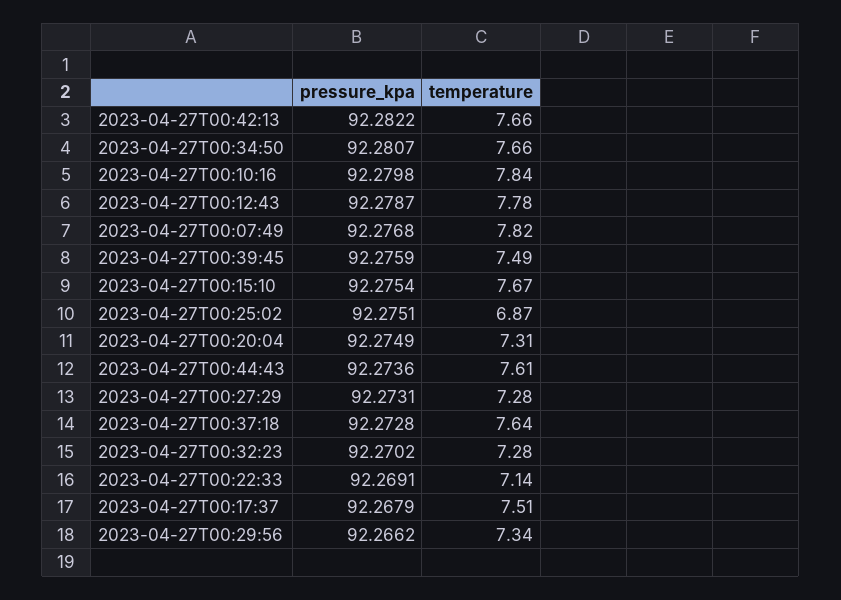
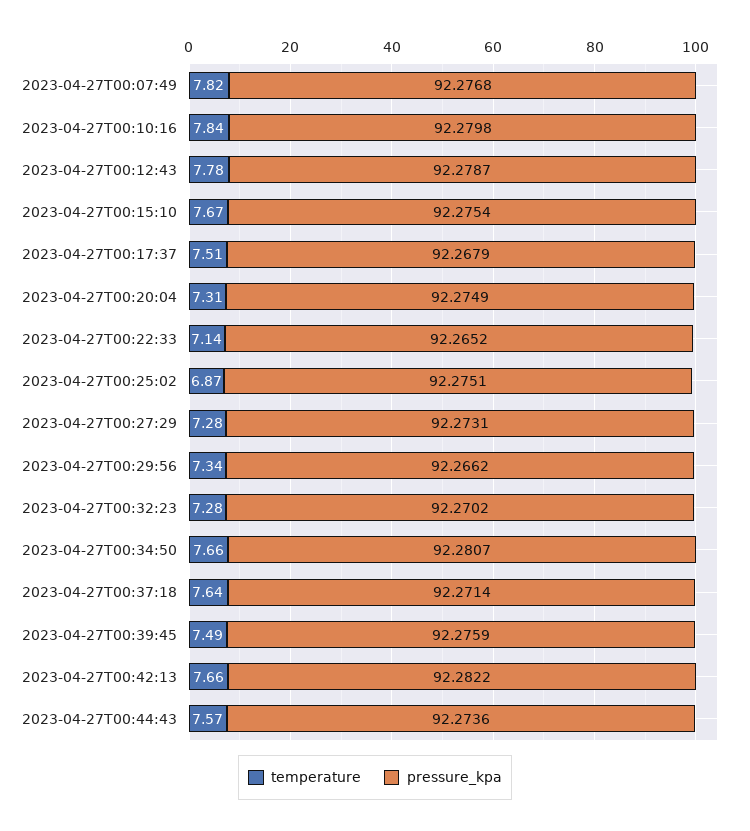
  {
    "pressure_kpa": {
      "2023-04-27T00:42:13": 92.2822,
      "2023-04-27T00:34:50": 92.2807,
      "2023-04-27T00:10:16": 92.2798,
      "2023-04-27T00:12:43": 92.2787,
      "2023-04-27T00:07:49": 92.2768,
      "2023-04-27T00:39:45": 92.2759,
      "2023-04-27T00:15:10": 92.2754,
      "2023-04-27T00:25:02": 92.2751,
      "2023-04-27T00:20:04": 92.2749,
      "2023-04-27T00:44:43": 92.2736,
      "2023-04-27T00:27:29": 92.2731,
-     "2023-04-27T00:37:18": 92.2728,
+     "2023-04-27T00:37:18": 92.2714,
      "2023-04-27T00:32:23": 92.2702,
-     "2023-04-27T00:22:33": 92.2691,
+     "2023-04-27T00:22:33": 92.2652,
      "2023-04-27T00:17:37": 92.2679,
      "2023-04-27T00:29:56": 92.2662
    },
    "temperature": {
      "2023-04-27T00:42:13": 7.66,
      "2023-04-27T00:34:50": 7.66,
      "2023-04-27T00:10:16": 7.84,
      "2023-04-27T00:12:43": 7.78,
      "2023-04-27T00:07:49": 7.82,
      "2023-04-27T00:39:45": 7.49,
      "2023-04-27T00:15:10": 7.67,
      "2023-04-27T00:25:02": 6.87,
      "2023-04-27T00:20:04": 7.31,
-     "2023-04-27T00:44:43": 7.61,
+     "2023-04-27T00:44:43": 7.57,
      "2023-04-27T00:27:29": 7.28,
      "2023-04-27T00:37:18": 7.64,
      "2023-04-27T00:32:23": 7.28,
      "2023-04-27T00:22:33": 7.14,
      "2023-04-27T00:17:37": 7.51,
      "2023-04-27T00:29:56": 7.34
    }
  }

